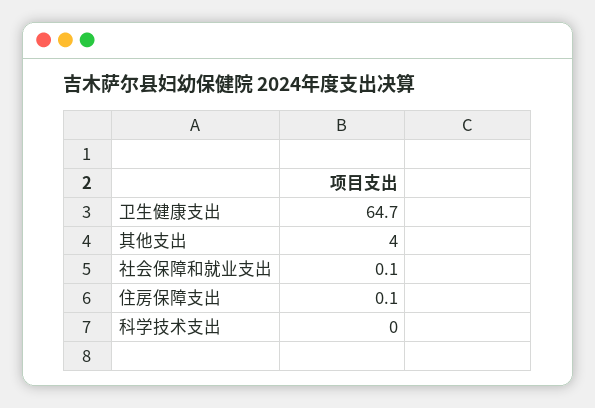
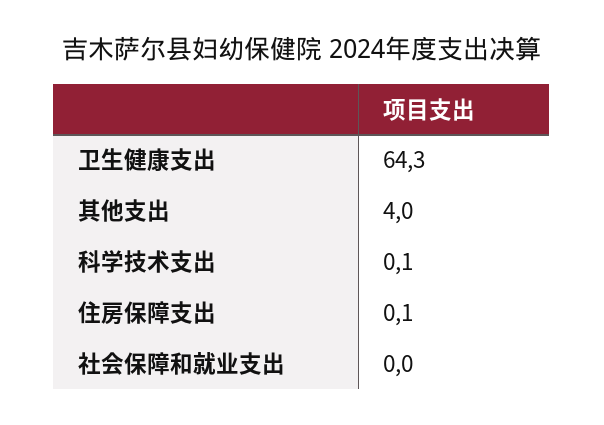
  {
-   "卫生健康支出": 64.7,
+   "卫生健康支出": 64.3,
    "其他支出": 4,
-   "社会保障和就业支出": 0.1,
+   "社会保障和就业支出": 0,
    "住房保障支出": 0.1,
-   "科学技术支出": 0
+   "科学技术支出": 0.1
  }

